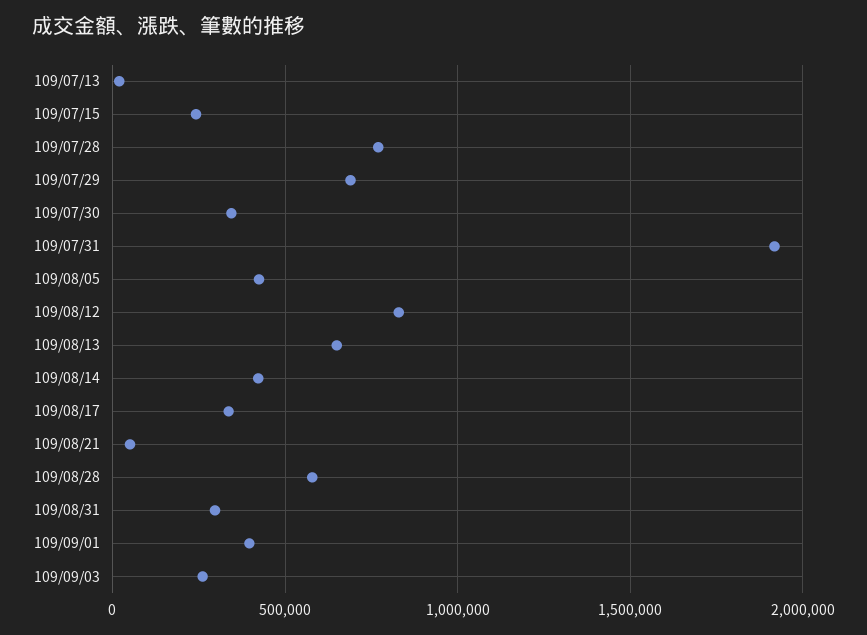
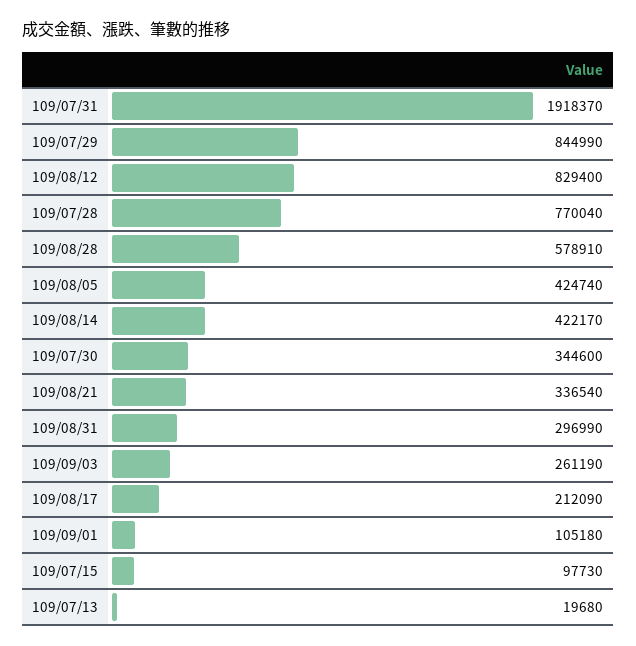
  {
    "109/07/13": 19680,
-   "109/07/15": 250000,
+   "109/07/15": 97730,
    "109/07/28": 770040,
-   "109/07/29": 700000,
+   "109/07/29": 844990,
    "109/07/30": 344600,
    "109/07/31": 1918370,
    "109/08/05": 424740,
    "109/08/12": 829400,
-   "109/08/13": 650000,
    "109/08/14": 422170,
-   "109/08/17": 350000,
+   "109/08/17": 212090,
-   "109/08/21": 50000,
+   "109/08/21": 336540,
    "109/08/28": 578910,
    "109/08/31": 296990,
-   "109/09/01": 400000,
+   "109/09/01": 105180,
    "109/09/03": 261190
  }

